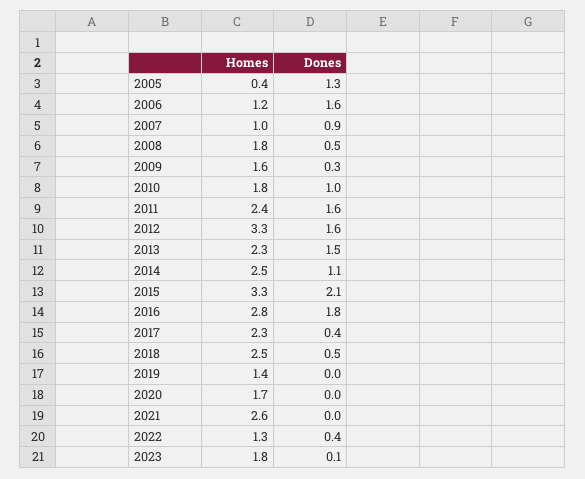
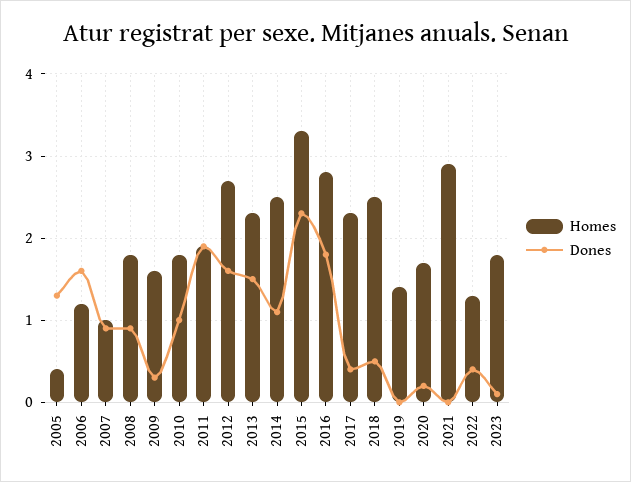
  {
    "Homes": {
      "2005": 0.4,
      "2006": 1.2,
      "2007": 1,
      "2008": 1.8,
      "2009": 1.6,
      "2010": 1.8,
-     "2011": 2.4,
+     "2011": 1.9,
-     "2012": 3.3,
+     "2012": 2.7,
      "2013": 2.3,
      "2014": 2.5,
      "2015": 3.3,
      "2016": 2.8,
      "2017": 2.3,
      "2018": 2.5,
      "2019": 1.4,
      "2020": 1.7,
-     "2021": 2.6,
+     "2021": 2.9,
      "2022": 1.3,
      "2023": 1.8
    },
    "Dones": {
      "2005": 1.3,
      "2006": 1.6,
      "2007": 0.9,
-     "2008": 0.5,
+     "2008": 0.9,
      "2009": 0.3,
      "2010": 1,
-     "2011": 1.6,
+     "2011": 1.9,
      "2012": 1.6,
      "2013": 1.5,
      "2014": 1.1,
-     "2015": 2.1,
+     "2015": 2.3,
      "2016": 1.8,
      "2017": 0.4,
      "2018": 0.5,
      "2019": 0,
-     "2020": 0,
+     "2020": 0.2,
      "2021": 0,
      "2022": 0.4,
      "2023": 0.1
    }
  }

